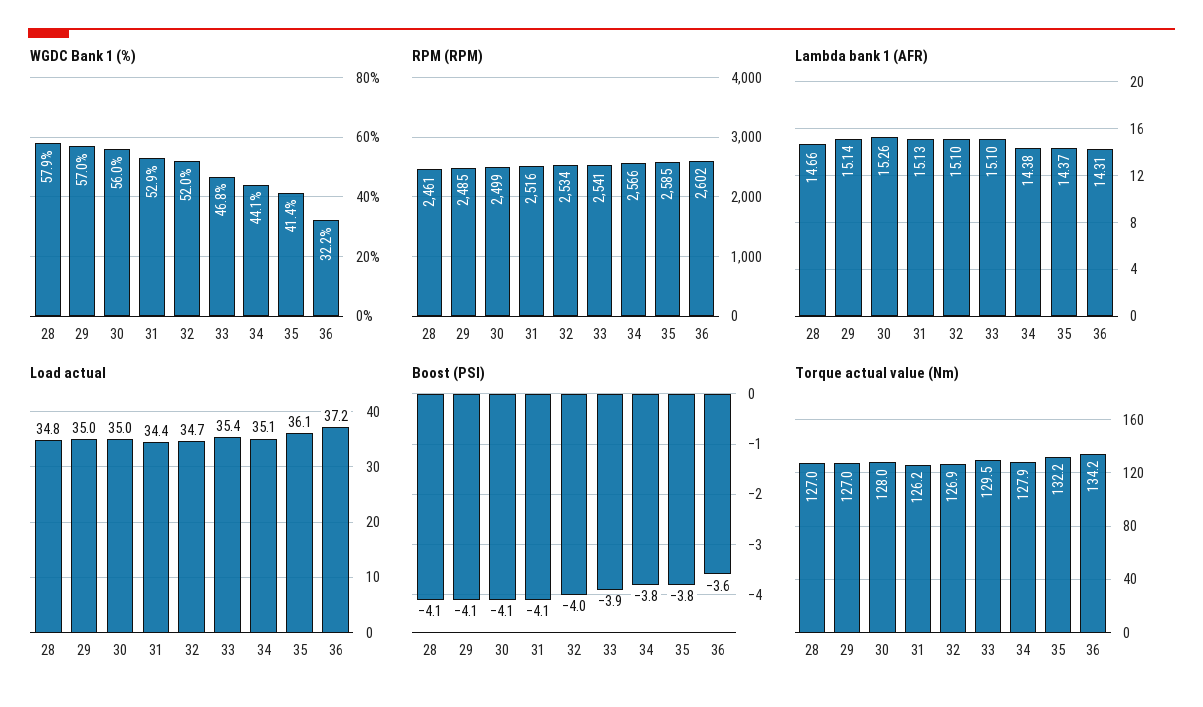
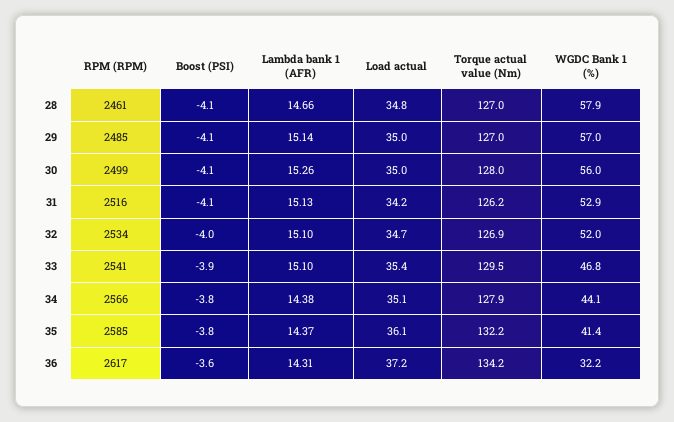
  {
    "WGDC Bank 1 (%)": {
      "28": 57.9,
      "29": 57,
      "30": 56,
      "31": 52.9,
      "32": 52,
      "33": 46.8,
      "34": 44.1,
      "35": 41.4,
      "36": 32.2
    },
    "RPM (RPM)": {
      "28": 2461,
      "29": 2485,
      "30": 2499,
      "31": 2516,
      "32": 2534,
      "33": 2541,
      "34": 2566,
      "35": 2585,
-     "36": 2602
+     "36": 2617
    },
    "Lambda bank 1 (AFR)": {
      "28": 14.66,
      "29": 15.14,
      "30": 15.26,
      "31": 15.13,
      "32": 15.1,
      "33": 15.1,
      "34": 14.38,
      "35": 14.37,
      "36": 14.31
    },
    "Load actual": {
      "28": 34.8,
      "29": 35,
      "30": 35,
-     "31": 34.4,
+     "31": 34.2,
      "32": 34.7,
      "33": 35.4,
      "34": 35.1,
      "35": 36.1,
      "36": 37.2
    },
    "Boost (PSI)": {
      "28": -4.1,
      "29": -4.1,
      "30": -4.1,
      "31": -4.1,
      "32": -4,
      "33": -3.9,
      "34": -3.8,
      "35": -3.8,
      "36": -3.6
    },
    "Torque actual value (Nm)": {
      "28": 127,
      "29": 127,
      "30": 128,
      "31": 126.2,
      "32": 126.9,
      "33": 129.5,
      "34": 127.9,
      "35": 132.2,
      "36": 134.2
    }
  }

